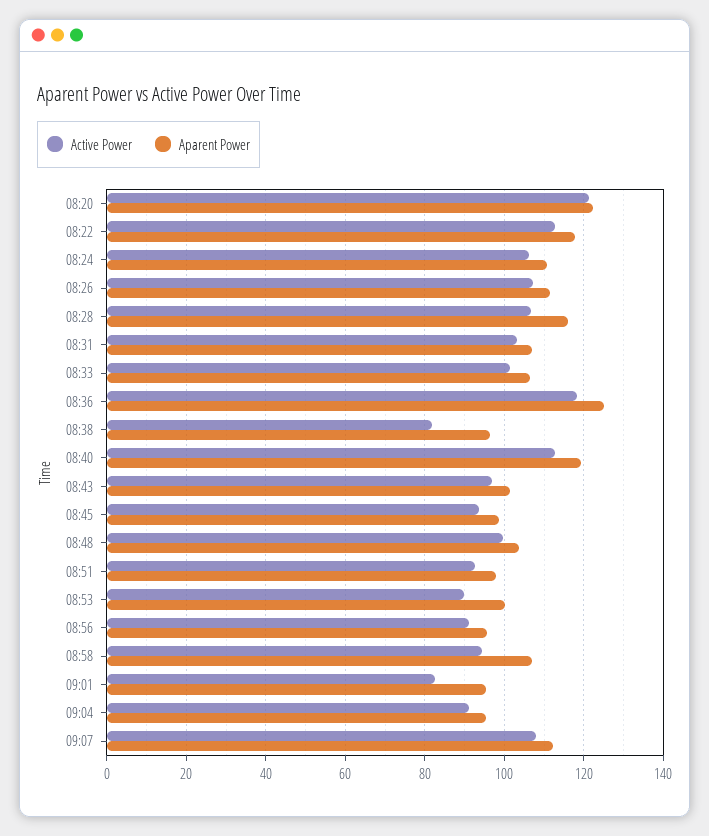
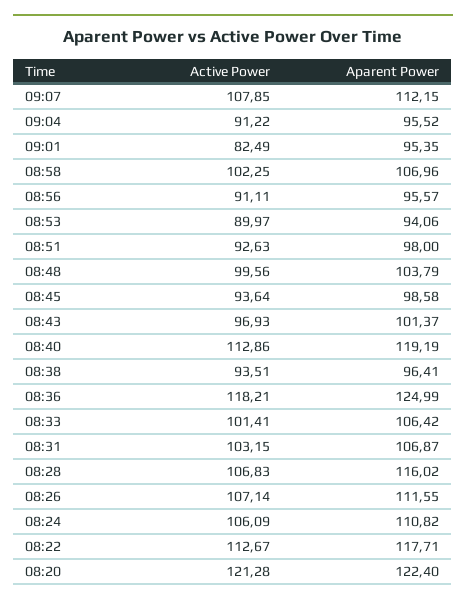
  {
    "Active Power": {
      "08:20": 121.28,
      "08:22": 112.67,
      "08:24": 106.09,
      "08:26": 107.14,
      "08:28": 106.83,
      "08:31": 103.15,
      "08:33": 101.41,
      "08:36": 118.21,
-     "08:38": 82,
+     "08:38": 93.51,
      "08:40": 112.86,
      "08:43": 96.93,
      "08:45": 93.64,
      "08:48": 99.56,
      "08:51": 92.63,
      "08:53": 89.97,
      "08:56": 91.11,
-     "08:58": 94,
+     "08:58": 102.25,
      "09:01": 82.49,
      "09:04": 91.22,
      "09:07": 107.85
    },
    "Aparent Power": {
      "08:20": 122.4,
      "08:22": 117.71,
      "08:24": 110.82,
      "08:26": 111.55,
      "08:28": 116.02,
      "08:31": 106.87,
      "08:33": 106.42,
      "08:36": 124.99,
      "08:38": 96.41,
      "08:40": 119.19,
      "08:43": 101.37,
      "08:45": 98.58,
      "08:48": 103.79,
      "08:51": 98,
-     "08:53": 100,
+     "08:53": 94.06,
      "08:56": 95.57,
      "08:58": 106.96,
      "09:01": 95.35,
      "09:04": 95.52,
      "09:07": 112.15
    }
  }

